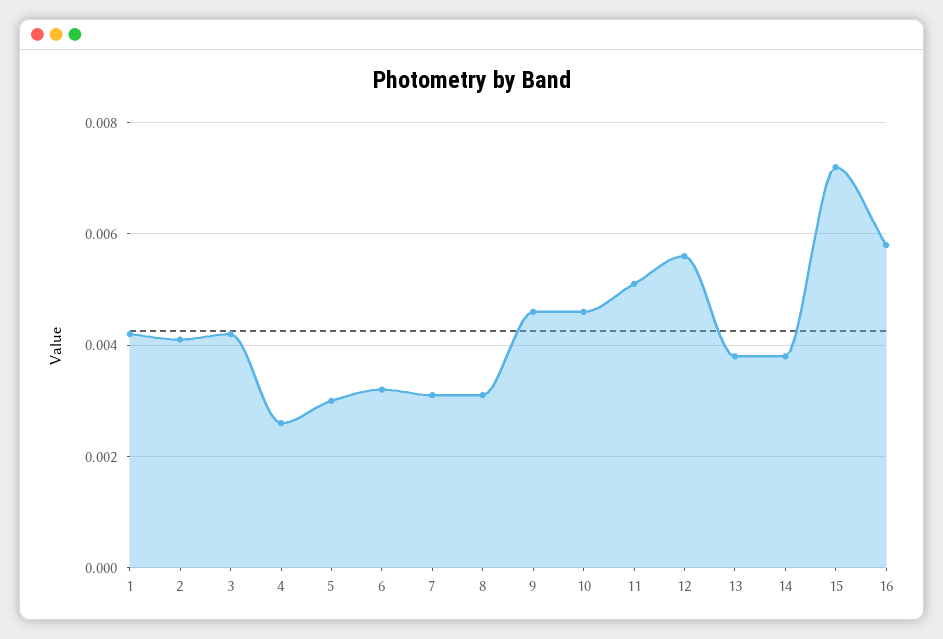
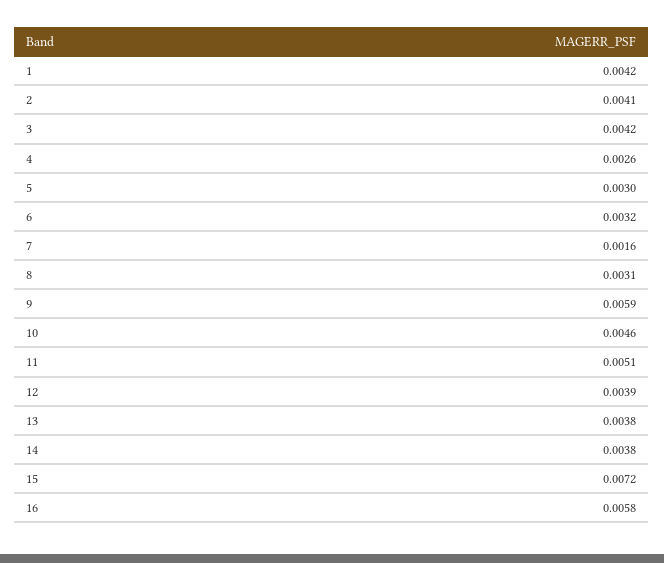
  {
    "1": 0.0042,
    "2": 0.0041,
    "3": 0.0042,
    "4": 0.0026,
    "5": 0.003,
    "6": 0.0032,
-   "7": 0.003,
+   "7": 0.0016,
    "8": 0.0031,
-   "9": 0.0045,
+   "9": 0.0059,
    "10": 0.0046,
    "11": 0.0051,
-   "12": 0.0055,
+   "12": 0.0039,
    "13": 0.0038,
    "14": 0.0038,
    "15": 0.0072,
    "16": 0.0058
  }

